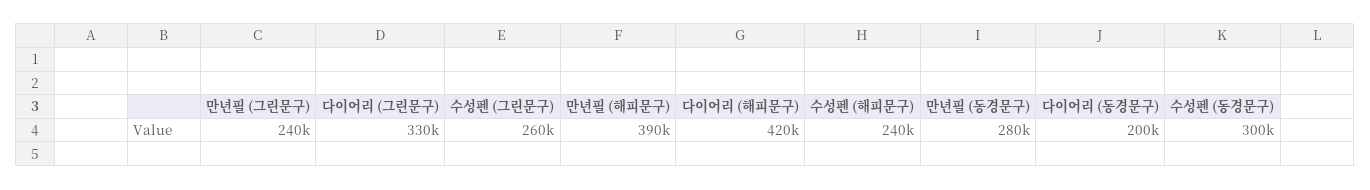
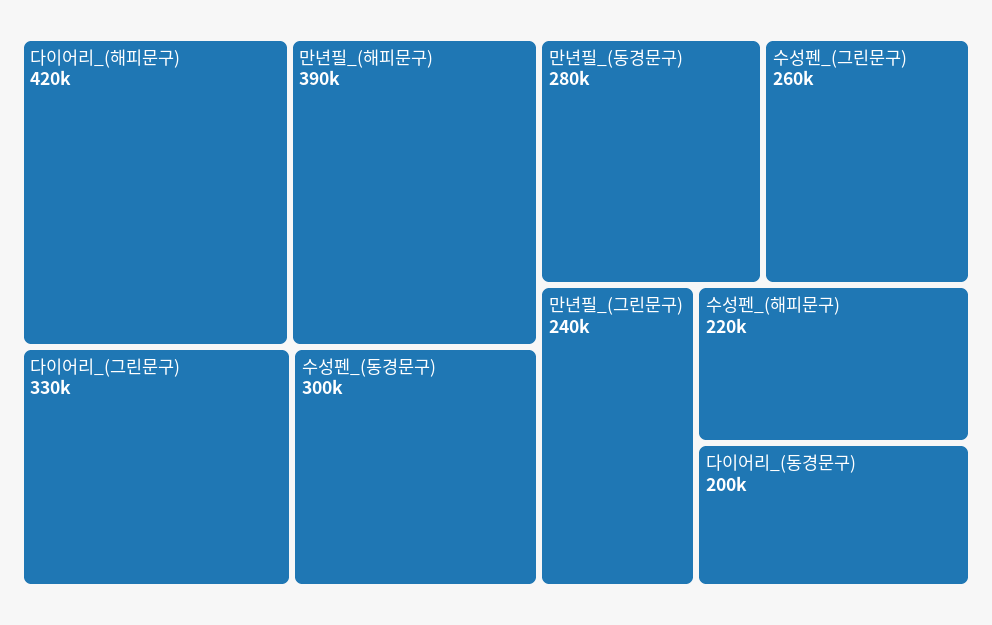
  {
    "만년필 (그린문구)": 240000,
    "다이어리 (그린문구)": 330000,
    "수성펜 (그린문구)": 260000,
    "만년필 (해피문구)": 390000,
    "다이어리 (해피문구)": 420000,
-   "수성펜 (해피문구)": 240000,
+   "수성펜 (해피문구)": 220000,
    "만년필 (동경문구)": 280000,
    "다이어리 (동경문구)": 200000,
    "수성펜 (동경문구)": 300000
  }

